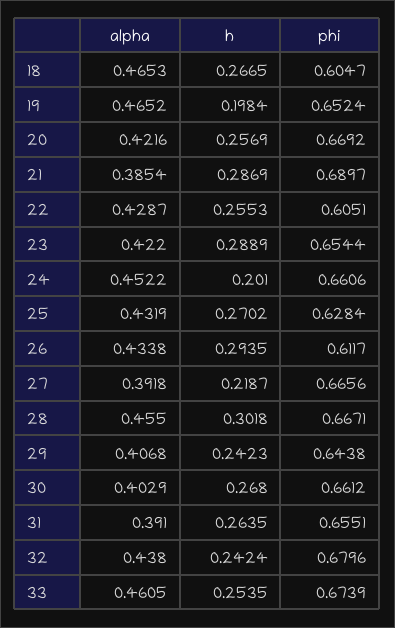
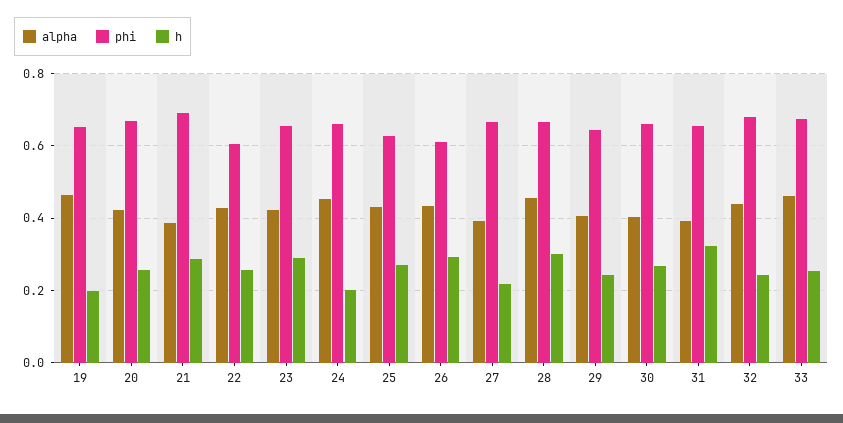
  {
    "alpha": {
-     "18": 0.4653,
      "19": 0.4652,
      "20": 0.4216,
      "21": 0.3854,
      "22": 0.4287,
      "23": 0.422,
      "24": 0.4522,
      "25": 0.4319,
      "26": 0.4338,
      "27": 0.3918,
      "28": 0.455,
      "29": 0.4068,
      "30": 0.4029,
      "31": 0.391,
      "32": 0.438,
      "33": 0.4605
    },
    "h": {
-     "18": 0.2665,
      "19": 0.1984,
      "20": 0.2569,
      "21": 0.2869,
      "22": 0.2553,
      "23": 0.2889,
      "24": 0.201,
      "25": 0.2702,
      "26": 0.2935,
      "27": 0.2187,
      "28": 0.3018,
      "29": 0.2423,
      "30": 0.268,
-     "31": 0.2635,
+     "31": 0.32,
      "32": 0.2424,
      "33": 0.2535
    },
    "phi": {
-     "18": 0.6047,
      "19": 0.6524,
      "20": 0.6692,
      "21": 0.6897,
      "22": 0.6051,
      "23": 0.6544,
      "24": 0.6606,
      "25": 0.6284,
      "26": 0.6117,
      "27": 0.6656,
      "28": 0.6671,
      "29": 0.6438,
      "30": 0.6612,
      "31": 0.6551,
      "32": 0.6796,
      "33": 0.6739
    }
  }

